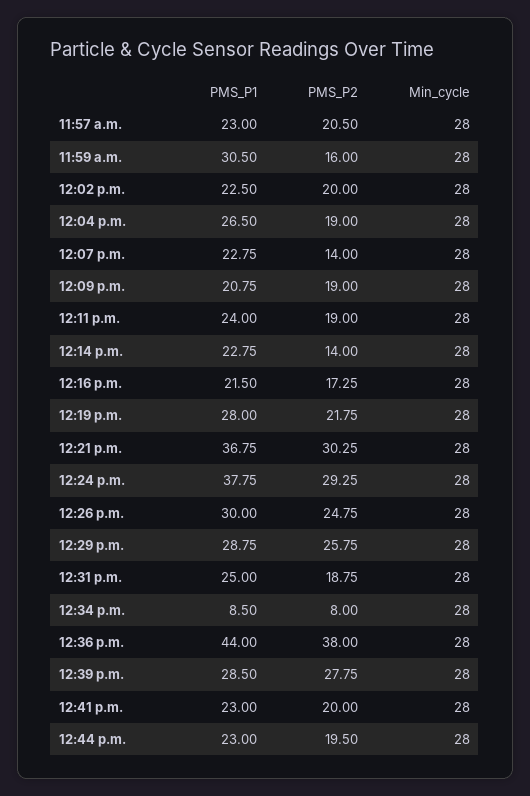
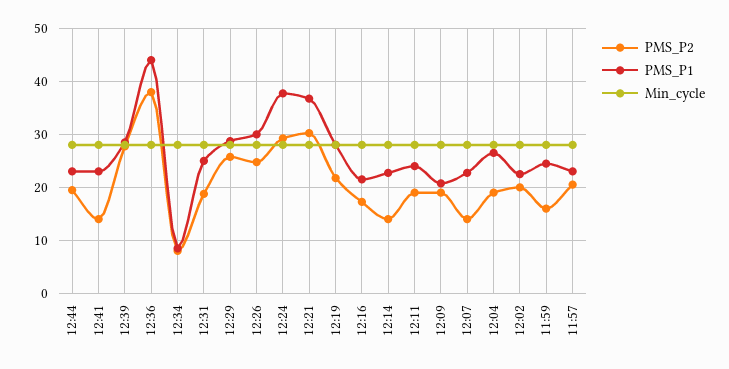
  {
    "PMS_P1": {
      "11:57 a.m.": 23,
-     "11:59 a.m.": 30.5,
+     "11:59 a.m.": 24,
      "12:02 p.m.": 22.5,
      "12:04 p.m.": 26.5,
      "12:07 p.m.": 22.75,
      "12:09 p.m.": 20.75,
      "12:11 p.m.": 24,
      "12:14 p.m.": 22.75,
      "12:16 p.m.": 21.5,
      "12:19 p.m.": 28,
      "12:21 p.m.": 36.75,
      "12:24 p.m.": 37.75,
      "12:26 p.m.": 30,
      "12:29 p.m.": 28.75,
      "12:31 p.m.": 25,
      "12:34 p.m.": 8.5,
      "12:36 p.m.": 44,
      "12:39 p.m.": 28.5,
      "12:41 p.m.": 23,
      "12:44 p.m.": 23
    },
    "PMS_P2": {
      "11:57 a.m.": 20.5,
      "11:59 a.m.": 16,
      "12:02 p.m.": 20,
      "12:04 p.m.": 19,
      "12:07 p.m.": 14,
      "12:09 p.m.": 19,
      "12:11 p.m.": 19,
      "12:14 p.m.": 14,
      "12:16 p.m.": 17.25,
      "12:19 p.m.": 21.75,
      "12:21 p.m.": 30.25,
      "12:24 p.m.": 29.25,
      "12:26 p.m.": 24.75,
      "12:29 p.m.": 25.75,
      "12:31 p.m.": 18.75,
      "12:34 p.m.": 8,
      "12:36 p.m.": 38,
      "12:39 p.m.": 27.75,
-     "12:41 p.m.": 20,
+     "12:41 p.m.": 14,
      "12:44 p.m.": 19.5
    },
    "Min_cycle": {
      "11:57 a.m.": 28,
      "11:59 a.m.": 28,
      "12:02 p.m.": 28,
      "12:04 p.m.": 28,
      "12:07 p.m.": 28,
      "12:09 p.m.": 28,
      "12:11 p.m.": 28,
      "12:14 p.m.": 28,
      "12:16 p.m.": 28,
      "12:19 p.m.": 28,
      "12:21 p.m.": 28,
      "12:24 p.m.": 28,
      "12:26 p.m.": 28,
      "12:29 p.m.": 28,
      "12:31 p.m.": 28,
      "12:34 p.m.": 28,
      "12:36 p.m.": 28,
      "12:39 p.m.": 28,
      "12:41 p.m.": 28,
      "12:44 p.m.": 28
    }
  }

